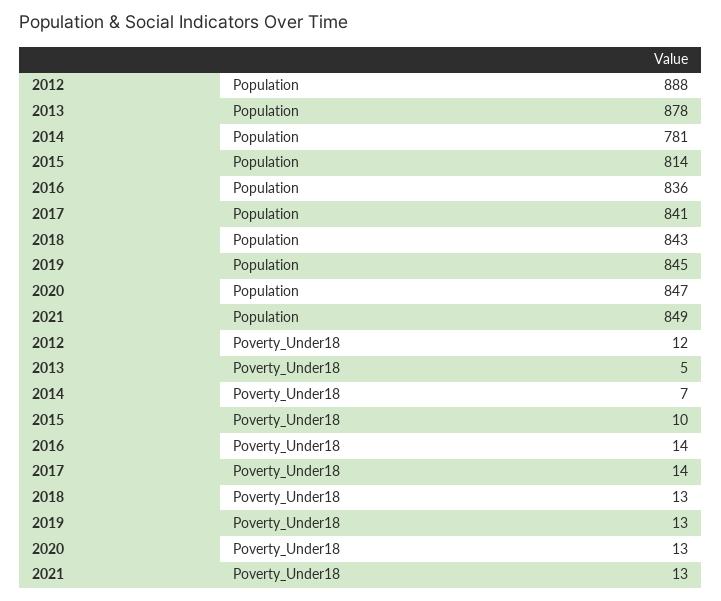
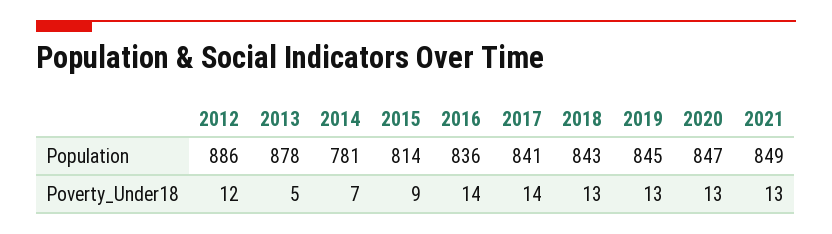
  {
    "2012": {
-     "Population": 888,
+     "Population": 886,
      "Poverty_Under18": 12
    },
    "2013": {
      "Population": 878,
      "Poverty_Under18": 5
    },
    "2014": {
      "Population": 781,
      "Poverty_Under18": 7
    },
    "2015": {
      "Population": 814,
-     "Poverty_Under18": 10
+     "Poverty_Under18": 9
    },
    "2016": {
      "Population": 836,
      "Poverty_Under18": 14
    },
    "2017": {
      "Population": 841,
      "Poverty_Under18": 14
    },
    "2018": {
      "Population": 843,
      "Poverty_Under18": 13
    },
    "2019": {
      "Population": 845,
      "Poverty_Under18": 13
    },
    "2020": {
      "Population": 847,
      "Poverty_Under18": 13
    },
    "2021": {
      "Population": 849,
      "Poverty_Under18": 13
    }
  }

